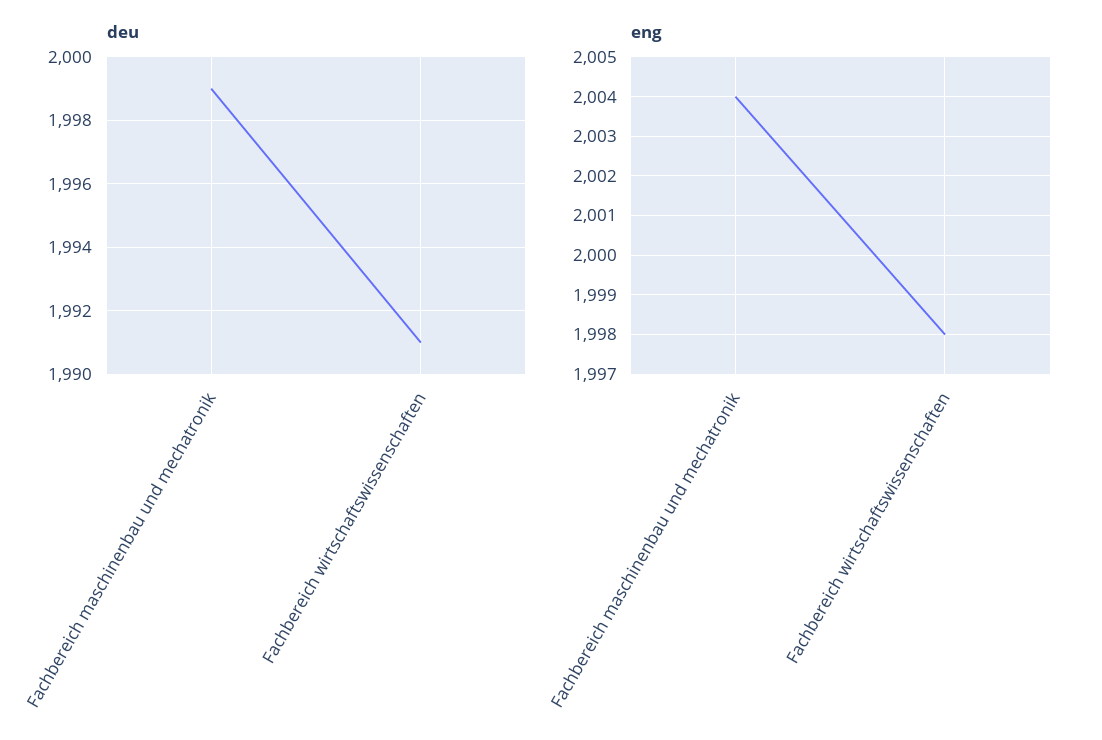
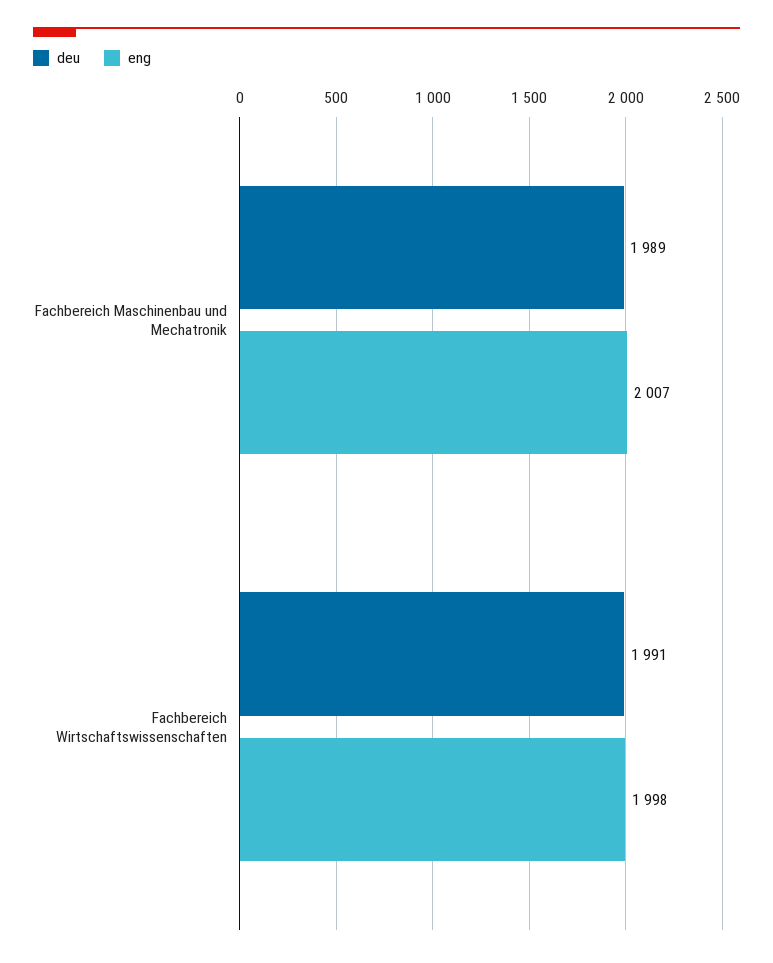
  {
    "deu": {
-     "Fachbereich maschinenbau und mechatronik": 1999,
+     "Fachbereich maschinenbau und mechatronik": 1989,
      "Fachbereich wirtschaftswissenschaften": 1991
    },
    "eng": {
-     "Fachbereich maschinenbau und mechatronik": 2004,
+     "Fachbereich maschinenbau und mechatronik": 2007,
      "Fachbereich wirtschaftswissenschaften": 1998
    }
  }

